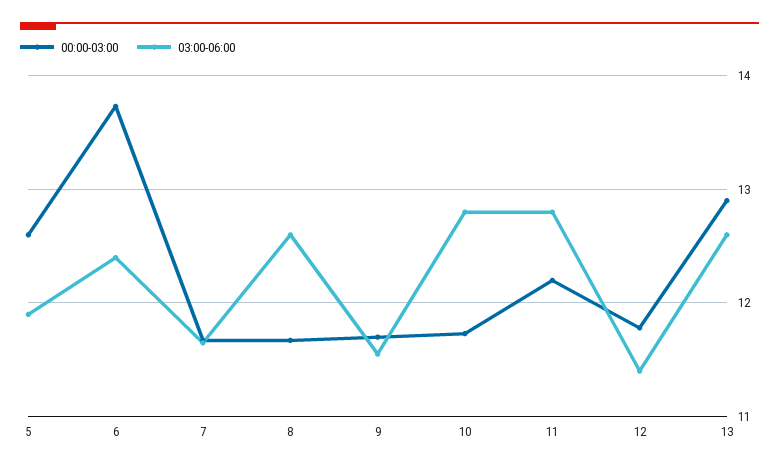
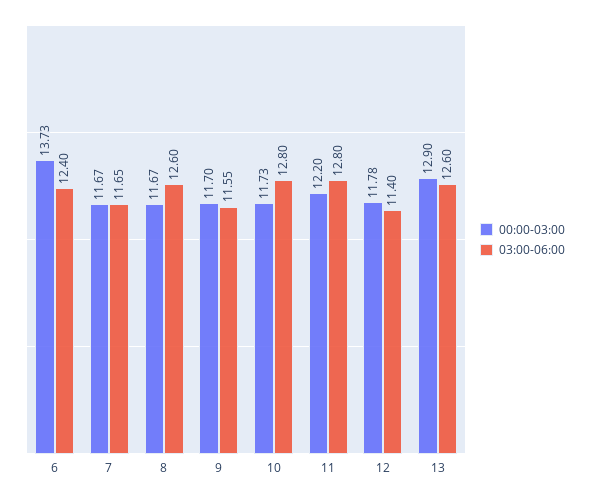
  {
    "00:00-03:00": {
-     "5": 12.6,
      "6": 13.73,
      "7": 11.67,
      "8": 11.67,
      "9": 11.7,
      "10": 11.73,
      "11": 12.2,
      "12": 11.78,
      "13": 12.9
    },
    "03:00-06:00": {
-     "5": 11.9,
      "6": 12.4,
      "7": 11.65,
      "8": 12.6,
      "9": 11.55,
      "10": 12.8,
      "11": 12.8,
      "12": 11.4,
      "13": 12.6
    }
  }

